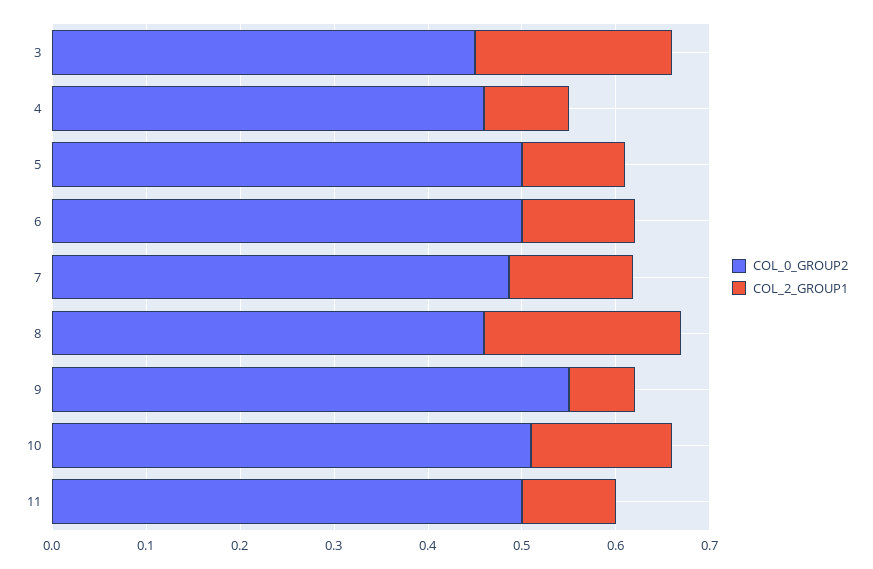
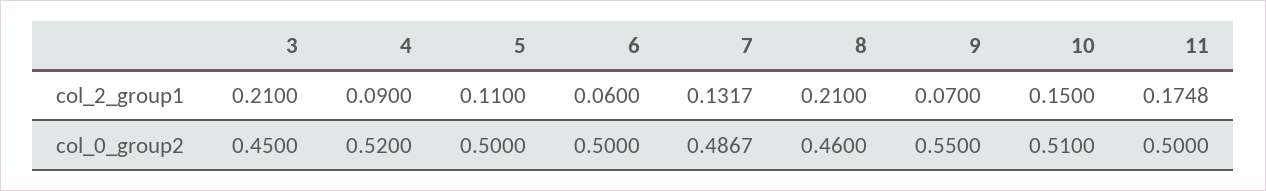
  {
    "COL_0_GROUP2": {
      "3": 0.45,
-     "4": 0.46,
+     "4": 0.52,
      "5": 0.5,
      "6": 0.5,
      "7": 0.4867,
      "8": 0.46,
      "9": 0.55,
      "10": 0.51,
      "11": 0.5
    },
    "COL_2_GROUP1": {
      "3": 0.21,
      "4": 0.09,
      "5": 0.11,
-     "6": 0.12,
+     "6": 0.06,
      "7": 0.1317,
      "8": 0.21,
      "9": 0.07,
      "10": 0.15,
-     "11": 0.1
+     "11": 0.1748
    }
  }

